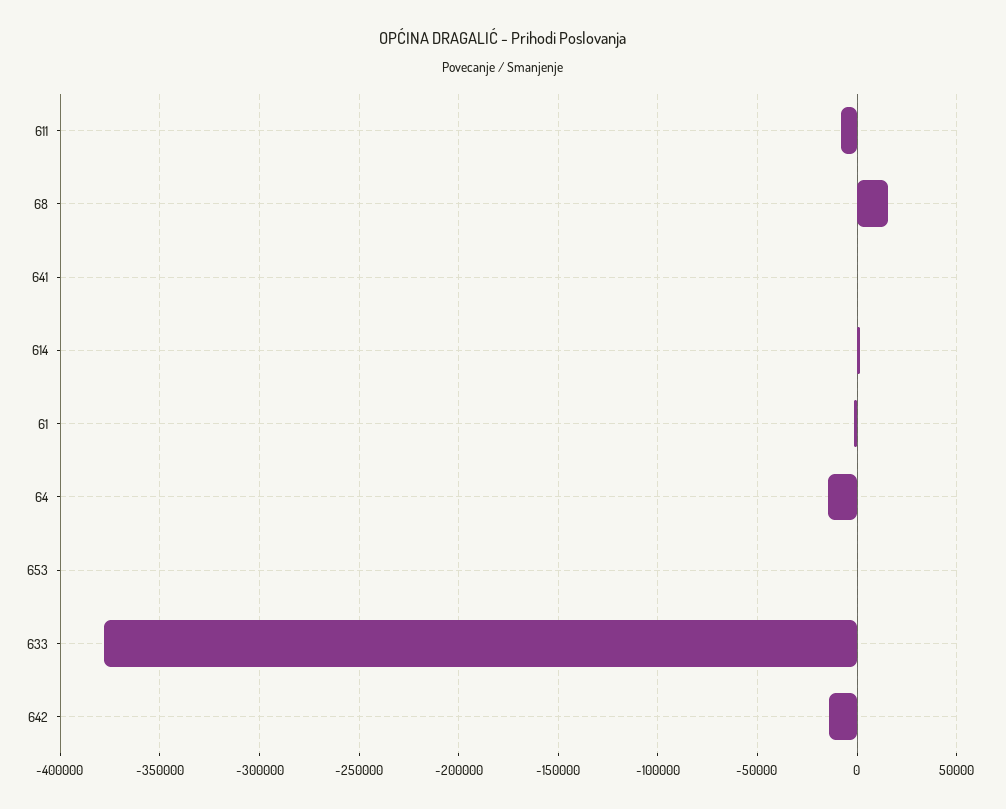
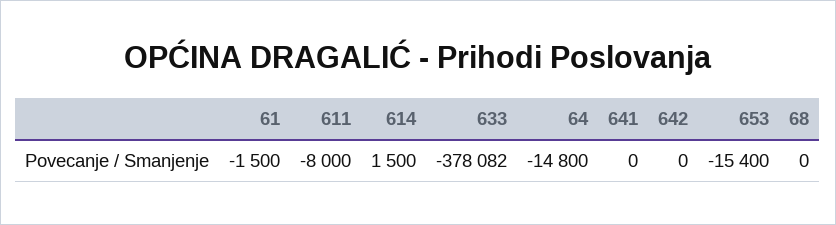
  {
    "611": -8000,
-   "68": 15000,
+   "68": 0,
    "641": 0,
    "614": 1500,
    "61": -1500,
    "64": -14800,
-   "653": 0,
+   "653": -15400,
    "633": -378082,
-   "642": -15000
+   "642": 0
  }

